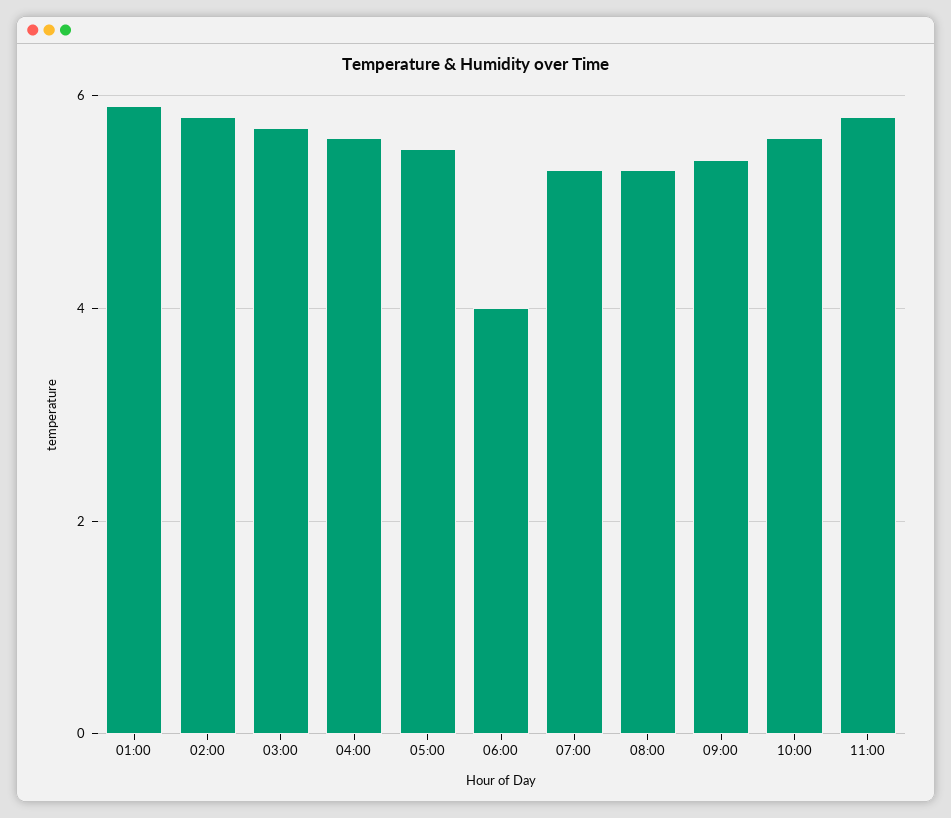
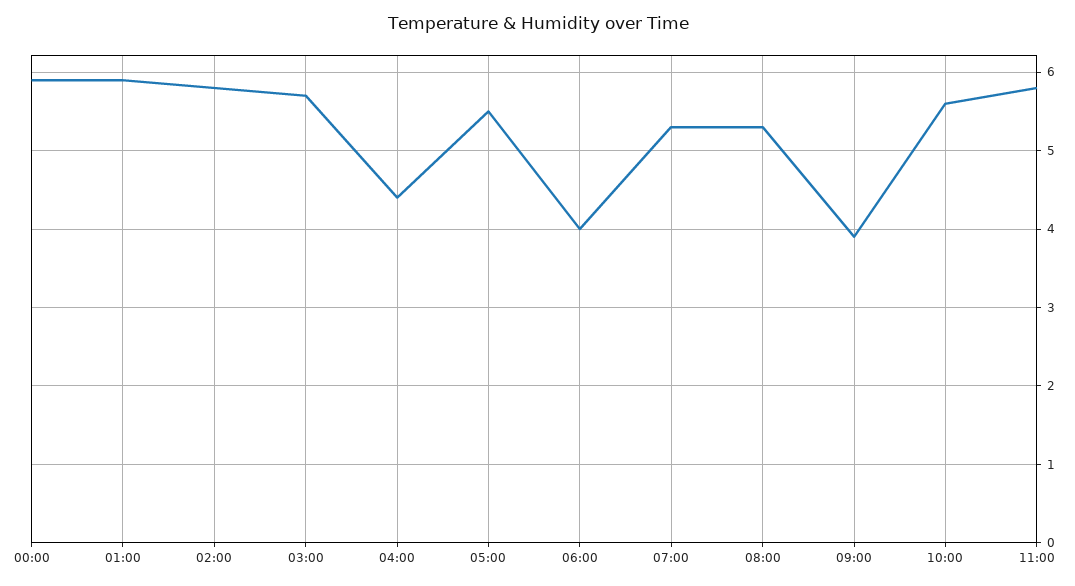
  {
    "01:00": 5.9,
    "02:00": 5.8,
    "03:00": 5.7,
-   "04:00": 5.5,
+   "04:00": 4.4,
    "05:00": 5.5,
    "06:00": 4,
    "07:00": 5.3,
    "08:00": 5.3,
-   "09:00": 5.5,
+   "09:00": 3.9,
    "10:00": 5.6,
-   "11:00": 5.8
+   "11:00": 5.8,
+   "00:00": 5.9
  }

